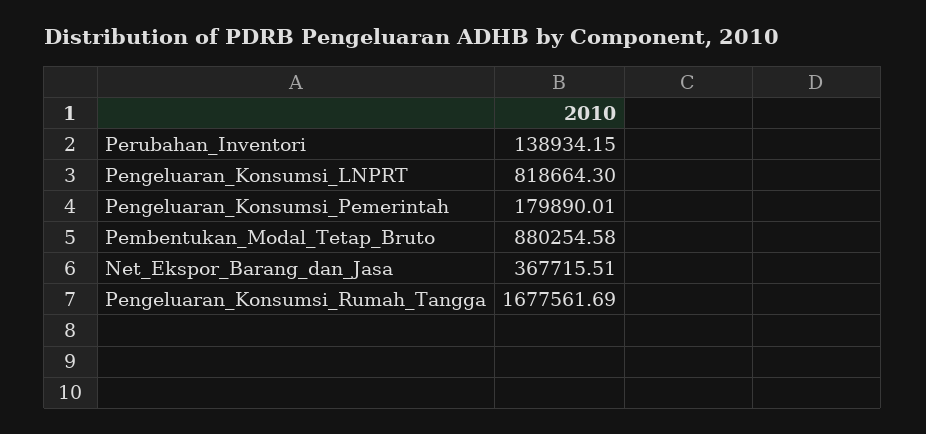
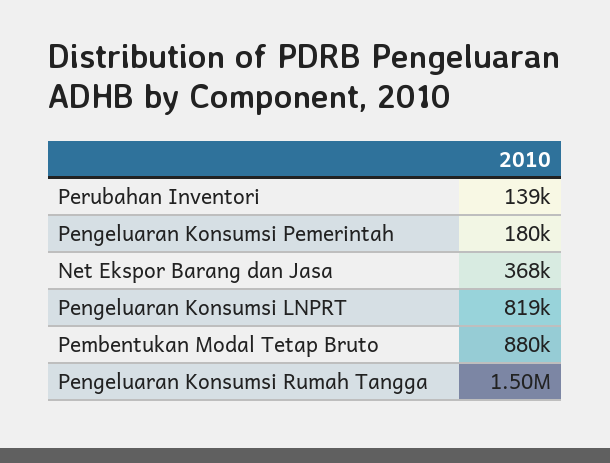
  {
    "Perubahan_Inventori": 138934.15,
    "Pengeluaran_Konsumsi_LNPRT": 818664.3,
    "Pengeluaran_Konsumsi_Pemerintah": 179890.01,
    "Pembentukan_Modal_Tetap_Bruto": 880254.58,
    "Net_Ekspor_Barang_dan_Jasa": 367715.51,
-   "Pengeluaran_Konsumsi_Rumah_Tangga": 1677561.69
+   "Pengeluaran_Konsumsi_Rumah_Tangga": 1500000
  }

